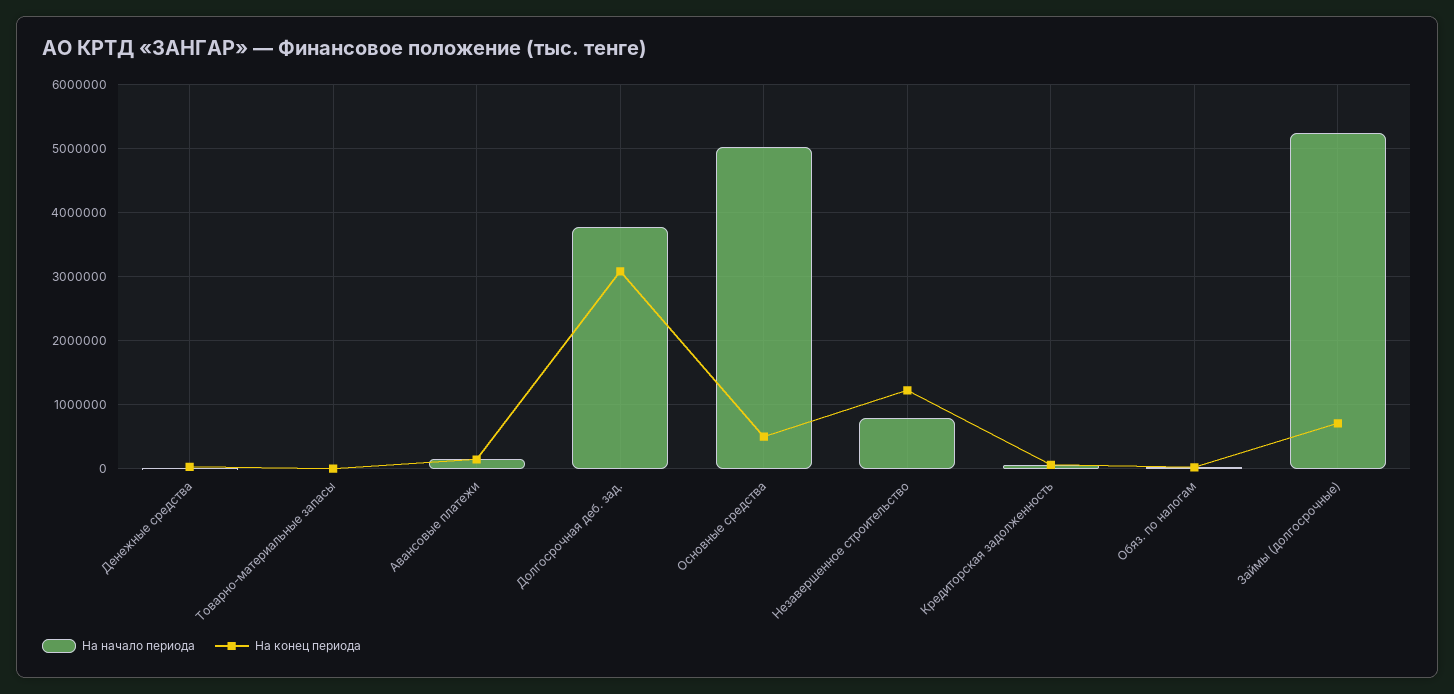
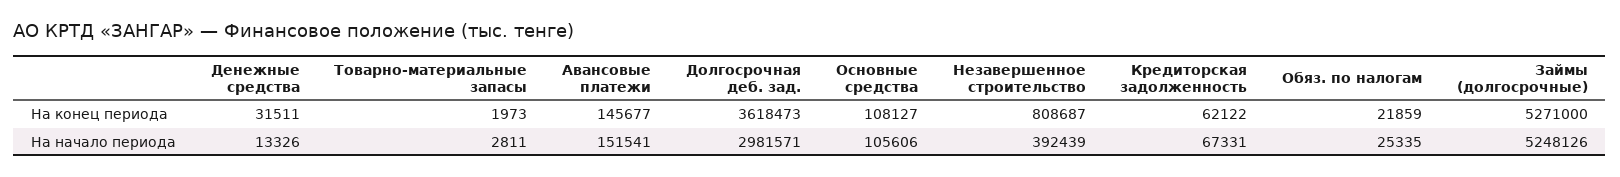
  {
    "На начало периода": {
      "Денежные средства": 13326,
      "Товарно-материальные запасы": 2811,
      "Авансовые платежи": 151541,
-     "Долгосрочная деб. зад.": 3800000,
+     "Долгосрочная деб. зад.": 2981571,
-     "Основные средства": 5000000,
+     "Основные средства": 105606,
-     "Незавершенное строительство": 800000,
+     "Незавершенное строительство": 392439,
      "Кредиторская задолженность": 67331,
      "Обяз. по налогам": 25335,
      "Займы (долгосрочные)": 5248126
    },
    "На конец периода": {
      "Денежные средства": 31511,
      "Товарно-материальные запасы": 1973,
      "Авансовые платежи": 145677,
-     "Долгосрочная деб. зад.": 3100000,
+     "Долгосрочная деб. зад.": 3618473,
-     "Основные средства": 500000,
+     "Основные средства": 108127,
-     "Незавершенное строительство": 1200000,
+     "Незавершенное строительство": 808687,
      "Кредиторская задолженность": 62122,
      "Обяз. по налогам": 21859,
-     "Займы (долгосрочные)": 700000
+     "Займы (долгосрочные)": 5271000
    }
  }

